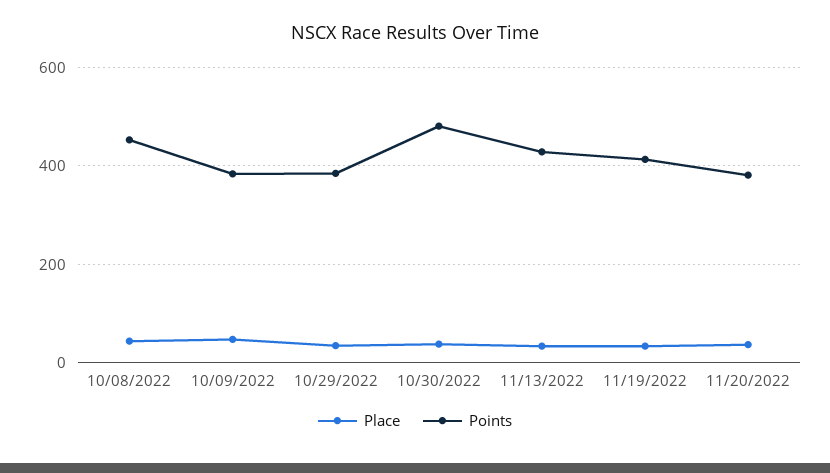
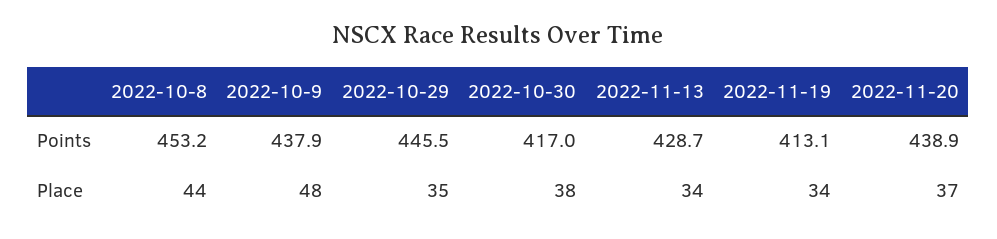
  {
    "Place": {
      "10/08/2022": 44,
      "10/09/2022": 48,
      "10/29/2022": 35,
      "10/30/2022": 38,
      "11/13/2022": 34,
      "11/19/2022": 34,
      "11/20/2022": 37
    },
    "Points": {
      "10/08/2022": 453.2,
-     "10/09/2022": 380,
+     "10/09/2022": 437.9,
-     "10/29/2022": 380,
+     "10/29/2022": 445.5,
-     "10/30/2022": 480,
+     "10/30/2022": 417,
      "11/13/2022": 428.7,
      "11/19/2022": 413.1,
-     "11/20/2022": 380
+     "11/20/2022": 438.9
    }
  }

